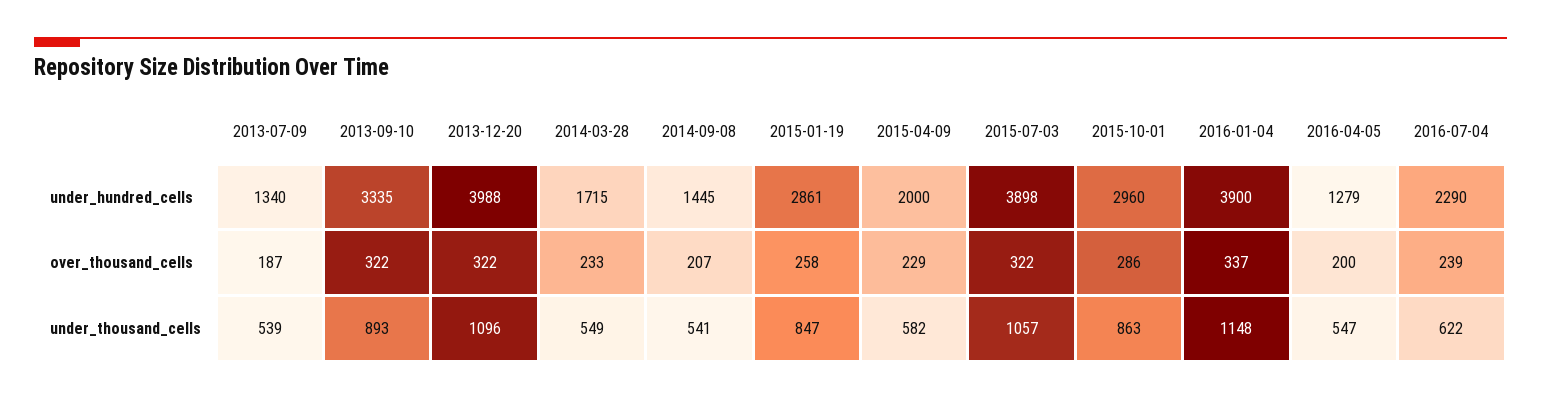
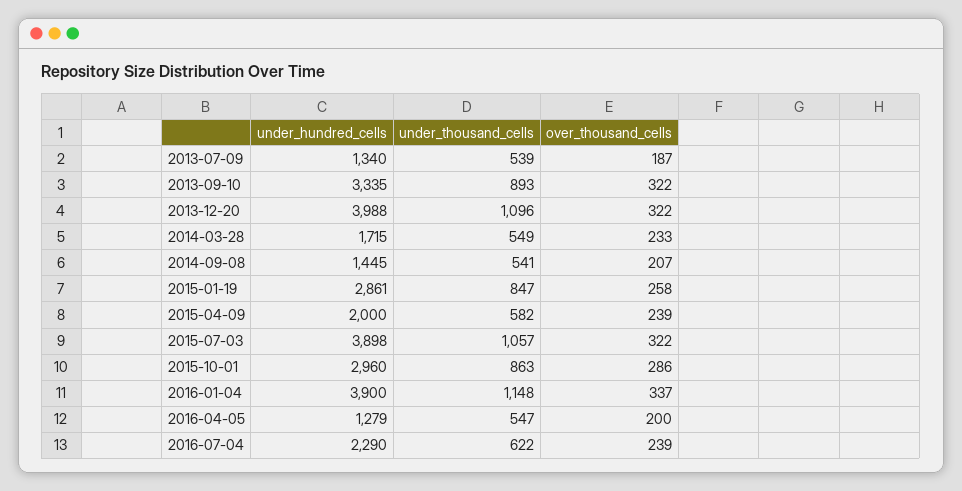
  {
    "2013-07-09": {
      "under_hundred_cells": 1340,
      "over_thousand_cells": 187,
      "under_thousand_cells": 539
    },
    "2013-09-10": {
      "under_hundred_cells": 3335,
      "over_thousand_cells": 322,
      "under_thousand_cells": 893
    },
    "2013-12-20": {
      "under_hundred_cells": 3988,
      "over_thousand_cells": 322,
      "under_thousand_cells": 1096
    },
    "2014-03-28": {
      "under_hundred_cells": 1715,
      "over_thousand_cells": 233,
      "under_thousand_cells": 549
    },
    "2014-09-08": {
      "under_hundred_cells": 1445,
      "over_thousand_cells": 207,
      "under_thousand_cells": 541
    },
    "2015-01-19": {
      "under_hundred_cells": 2861,
      "over_thousand_cells": 258,
      "under_thousand_cells": 847
    },
    "2015-04-09": {
      "under_hundred_cells": 2000,
-     "over_thousand_cells": 229,
+     "over_thousand_cells": 239,
      "under_thousand_cells": 582
    },
    "2015-07-03": {
      "under_hundred_cells": 3898,
      "over_thousand_cells": 322,
      "under_thousand_cells": 1057
    },
    "2015-10-01": {
      "under_hundred_cells": 2960,
      "over_thousand_cells": 286,
      "under_thousand_cells": 863
    },
    "2016-01-04": {
      "under_hundred_cells": 3900,
      "over_thousand_cells": 337,
      "under_thousand_cells": 1148
    },
    "2016-04-05": {
      "under_hundred_cells": 1279,
      "over_thousand_cells": 200,
      "under_thousand_cells": 547
    },
    "2016-07-04": {
      "under_hundred_cells": 2290,
      "over_thousand_cells": 239,
      "under_thousand_cells": 622
    }
  }

